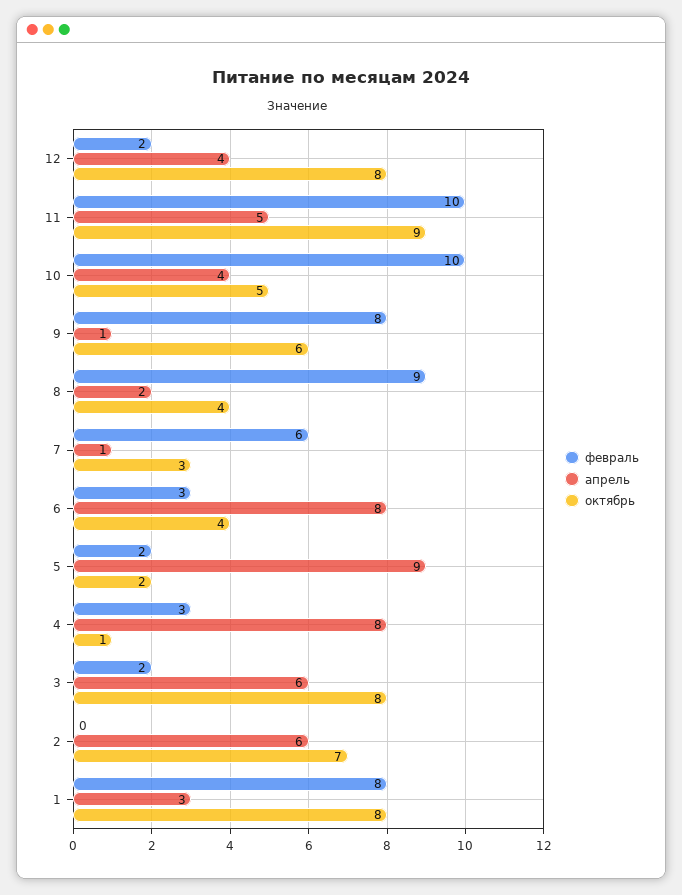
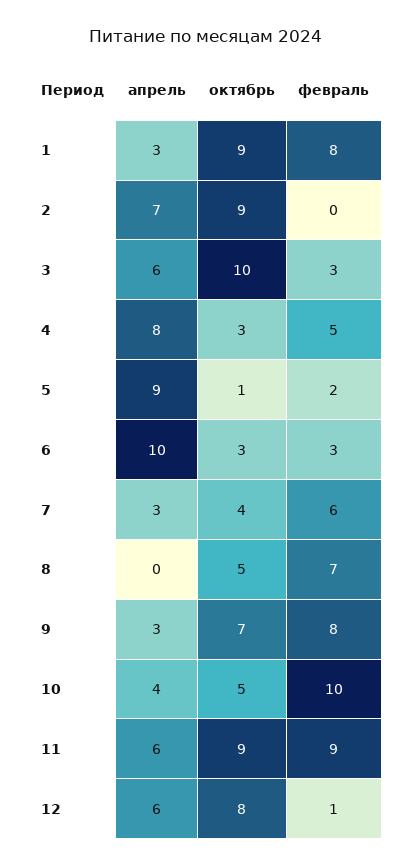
  {
    "февраль": {
-     "12": 2,
+     "12": 1,
-     "11": 10,
+     "11": 9,
      "10": 10,
      "9": 8,
-     "8": 9,
+     "8": 7,
      "7": 6,
      "6": 3,
      "5": 2,
-     "4": 3,
+     "4": 5,
-     "3": 2,
+     "3": 3,
      "2": 0,
      "1": 8
    },
    "апрель": {
-     "12": 4,
+     "12": 6,
-     "11": 5,
+     "11": 6,
      "10": 4,
-     "9": 1,
+     "9": 3,
-     "8": 2,
+     "8": 0,
-     "7": 1,
+     "7": 3,
-     "6": 8,
+     "6": 10,
      "5": 9,
      "4": 8,
      "3": 6,
-     "2": 6,
+     "2": 7,
      "1": 3
    },
    "октябрь": {
      "12": 8,
      "11": 9,
      "10": 5,
-     "9": 6,
+     "9": 7,
-     "8": 4,
+     "8": 5,
-     "7": 3,
+     "7": 4,
-     "6": 4,
+     "6": 3,
-     "5": 2,
+     "5": 1,
-     "4": 1,
+     "4": 3,
-     "3": 8,
+     "3": 10,
-     "2": 7,
+     "2": 9,
-     "1": 8
+     "1": 9
    }
  }

